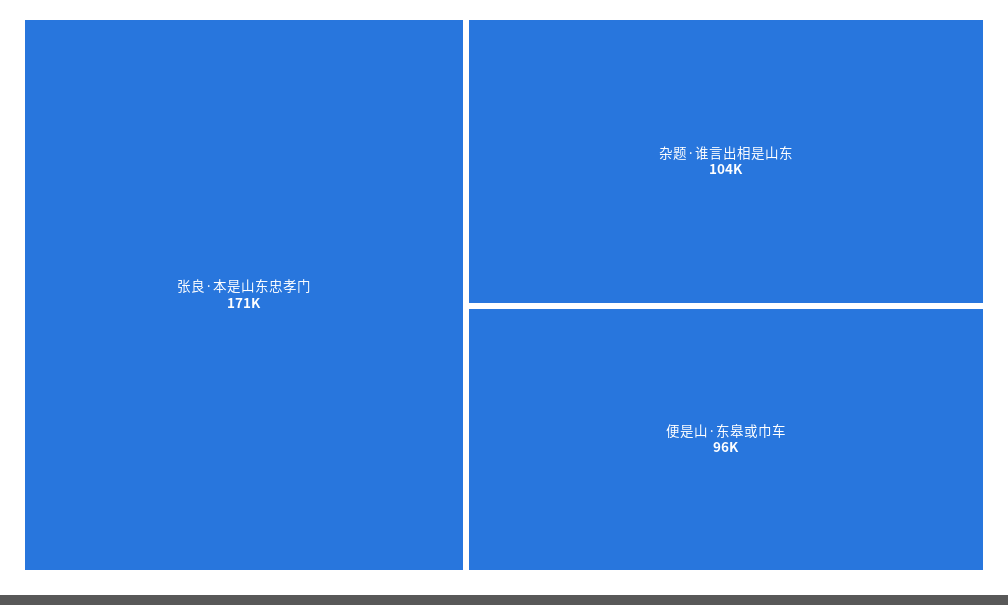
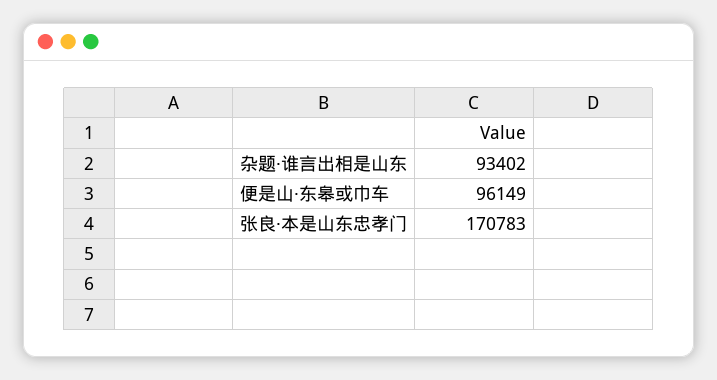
  {
    "张良·本是山东忠孝门": 170783,
-   "杂题·谁言出相是山东": 104000,
+   "杂题·谁言出相是山东": 93402,
    "便是山·东皋或巾车": 96149
  }

